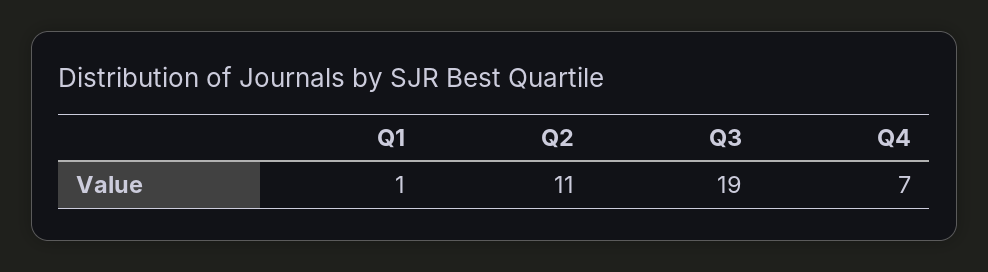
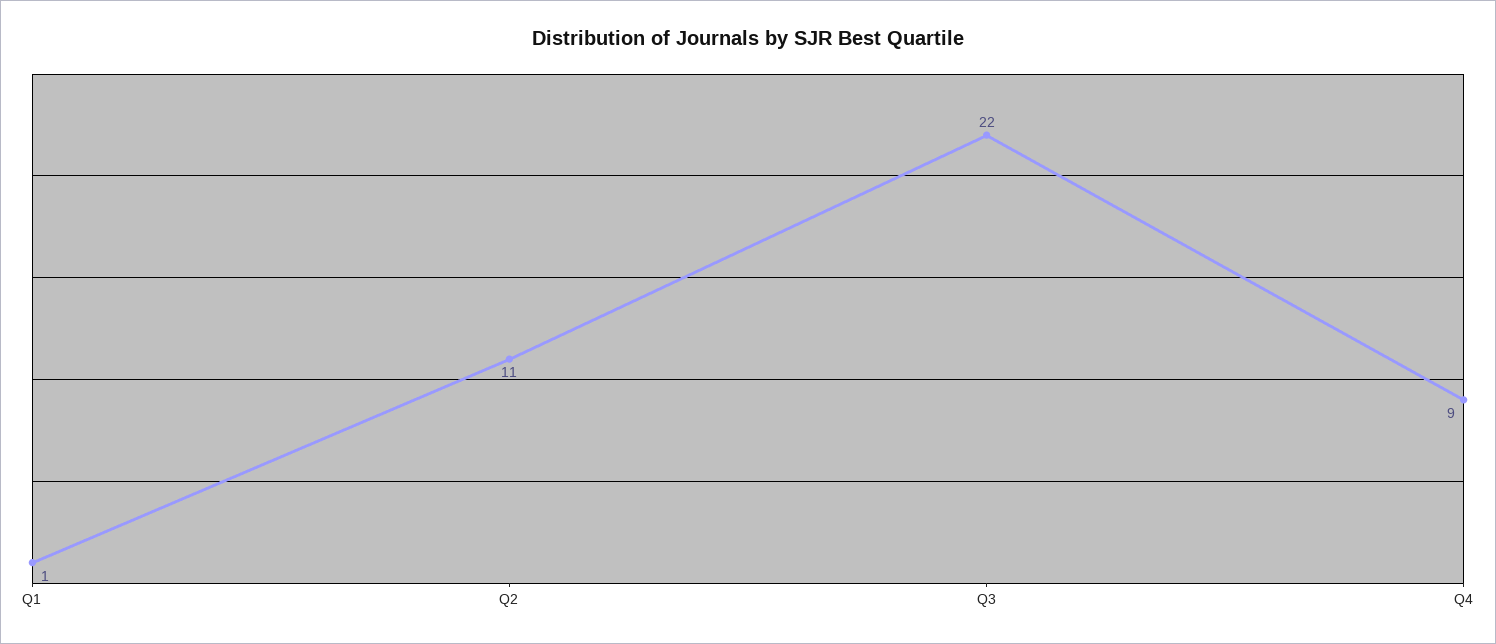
  {
    "Q1": 1,
    "Q2": 11,
-   "Q3": 19,
+   "Q3": 22,
-   "Q4": 7
+   "Q4": 9
  }

